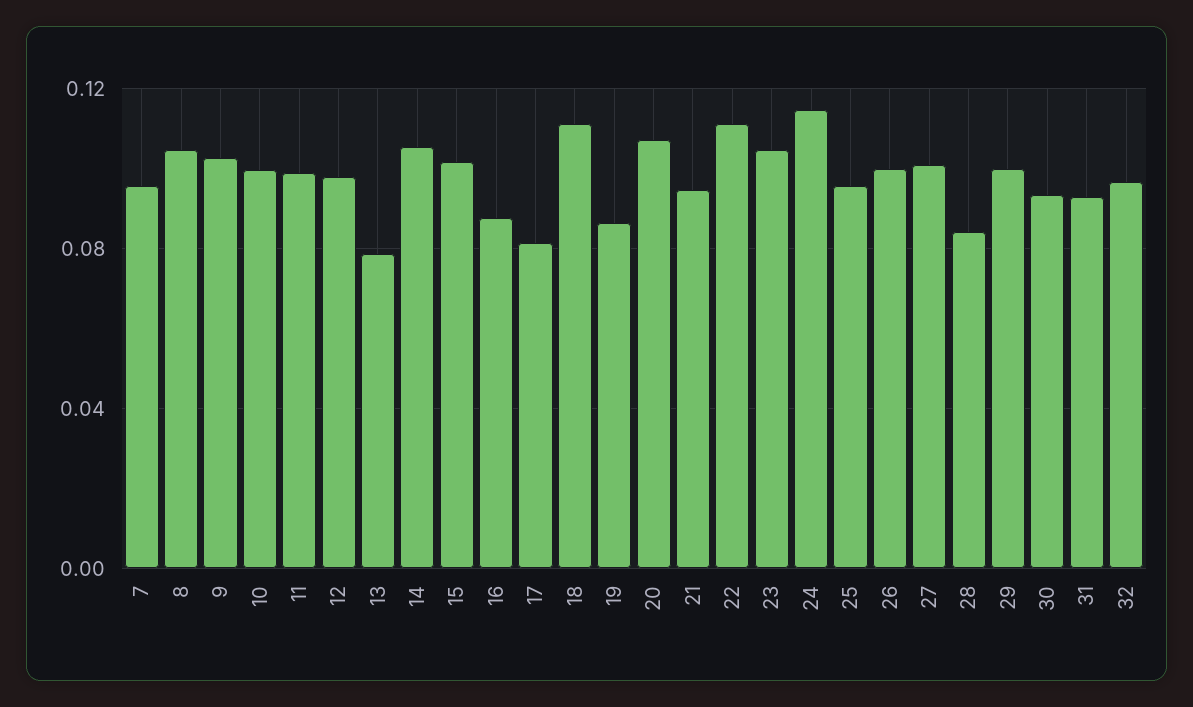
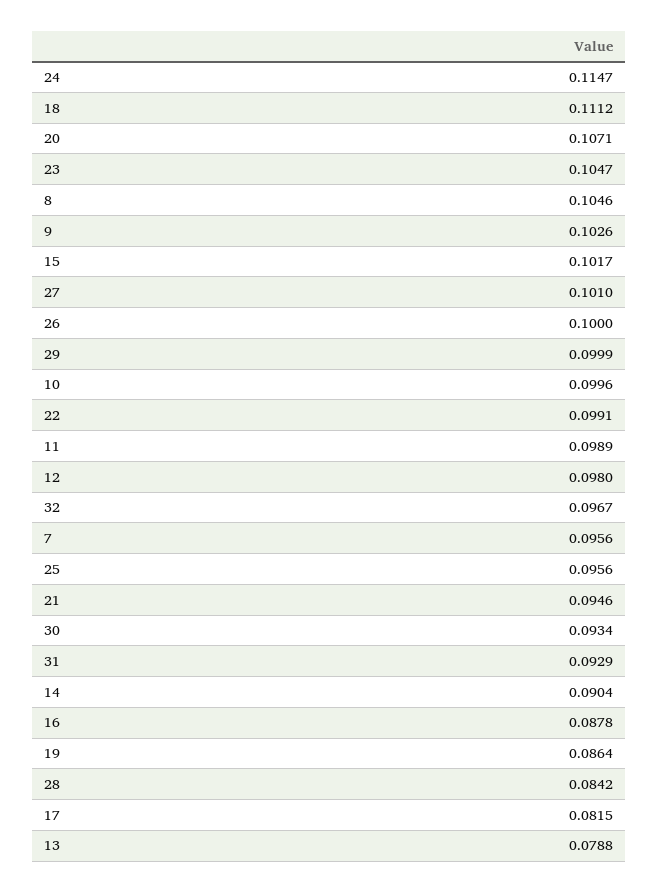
  {
    "7": 0.0956,
    "8": 0.1046,
    "9": 0.1026,
    "10": 0.0996,
    "11": 0.0989,
    "12": 0.098,
    "13": 0.0788,
-   "14": 0.105,
+   "14": 0.0904,
    "15": 0.1017,
    "16": 0.0878,
    "17": 0.0815,
    "18": 0.1112,
    "19": 0.0864,
    "20": 0.1071,
    "21": 0.0946,
-   "22": 0.11,
+   "22": 0.0991,
    "23": 0.1047,
    "24": 0.1147,
    "25": 0.0956,
    "26": 0.1,
    "27": 0.101,
    "28": 0.0842,
    "29": 0.0999,
    "30": 0.0934,
    "31": 0.0929,
    "32": 0.0967
  }

